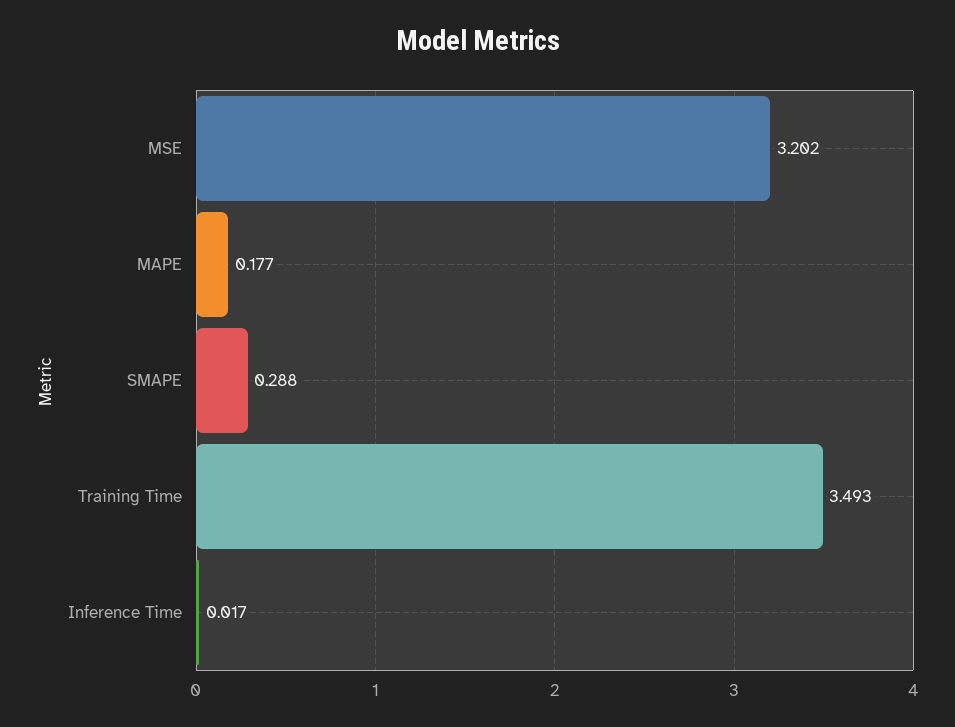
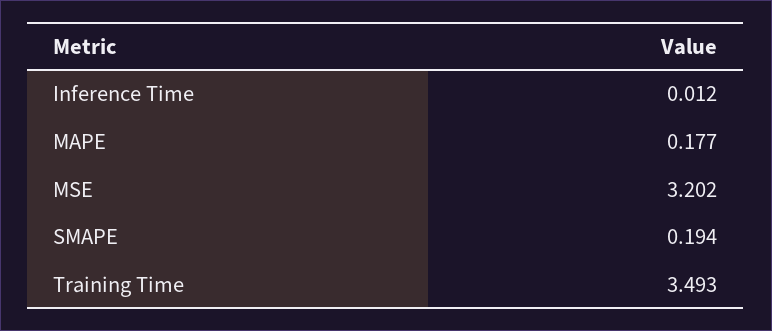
  {
    "MSE": 3.202,
    "MAPE": 0.177,
-   "SMAPE": 0.288,
+   "SMAPE": 0.194,
    "Training Time": 3.493,
-   "Inference Time": 0.017
+   "Inference Time": 0.012
  }

